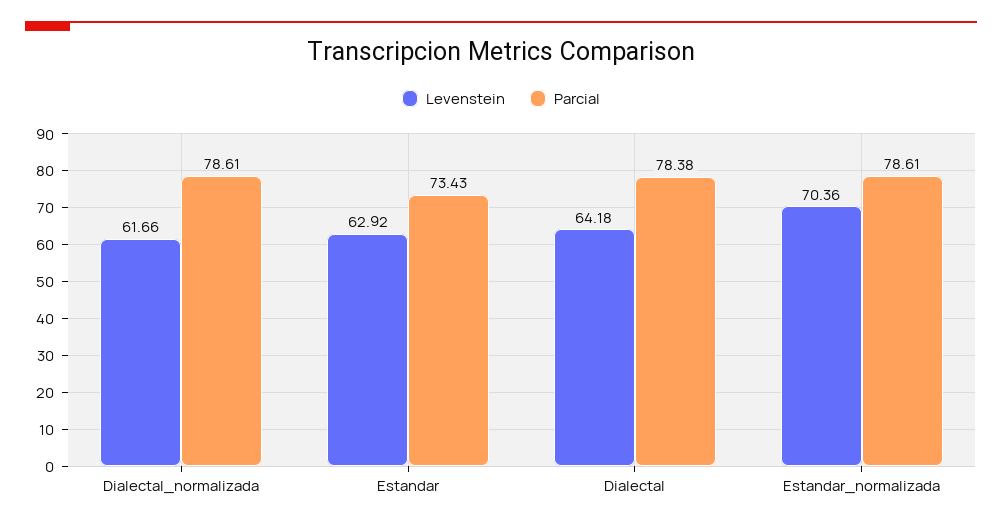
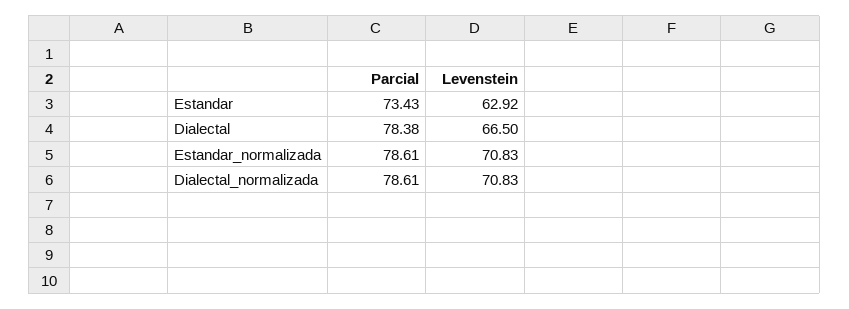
  {
    "Levenstein": {
-     "Dialectal_normalizada": 61.66,
+     "Dialectal_normalizada": 70.83,
      "Estandar": 62.92,
-     "Dialectal": 64.18,
+     "Dialectal": 66.5,
-     "Estandar_normalizada": 70.36
+     "Estandar_normalizada": 70.83
    },
    "Parcial": {
      "Dialectal_normalizada": 78.61,
      "Estandar": 73.43,
      "Dialectal": 78.38,
      "Estandar_normalizada": 78.61
    }
  }

